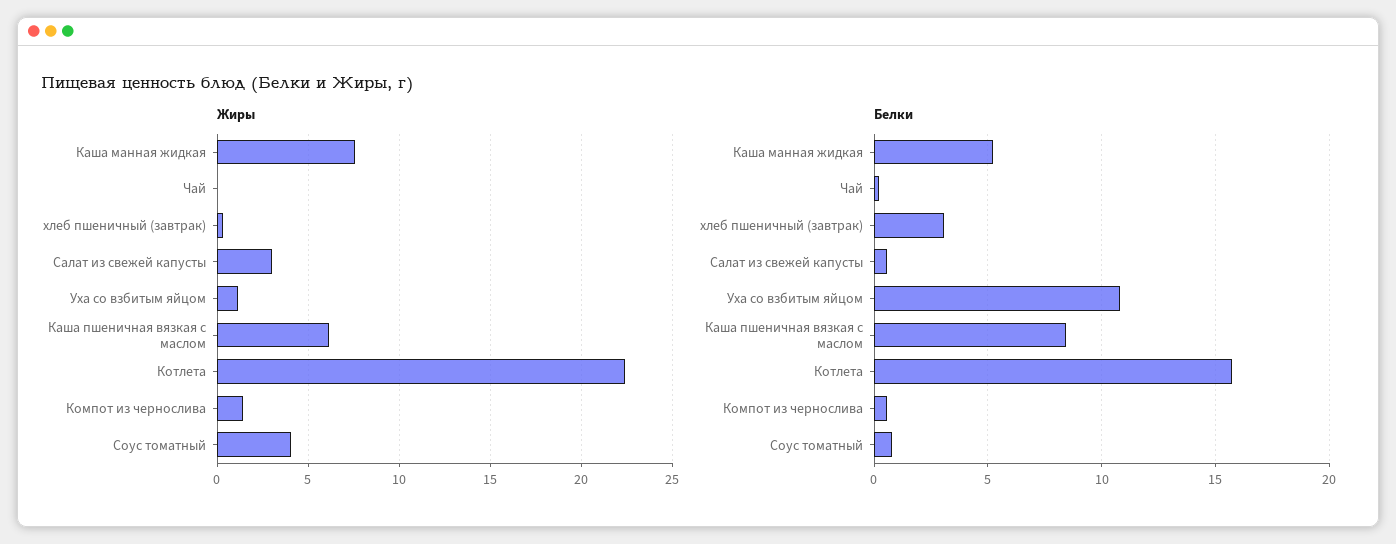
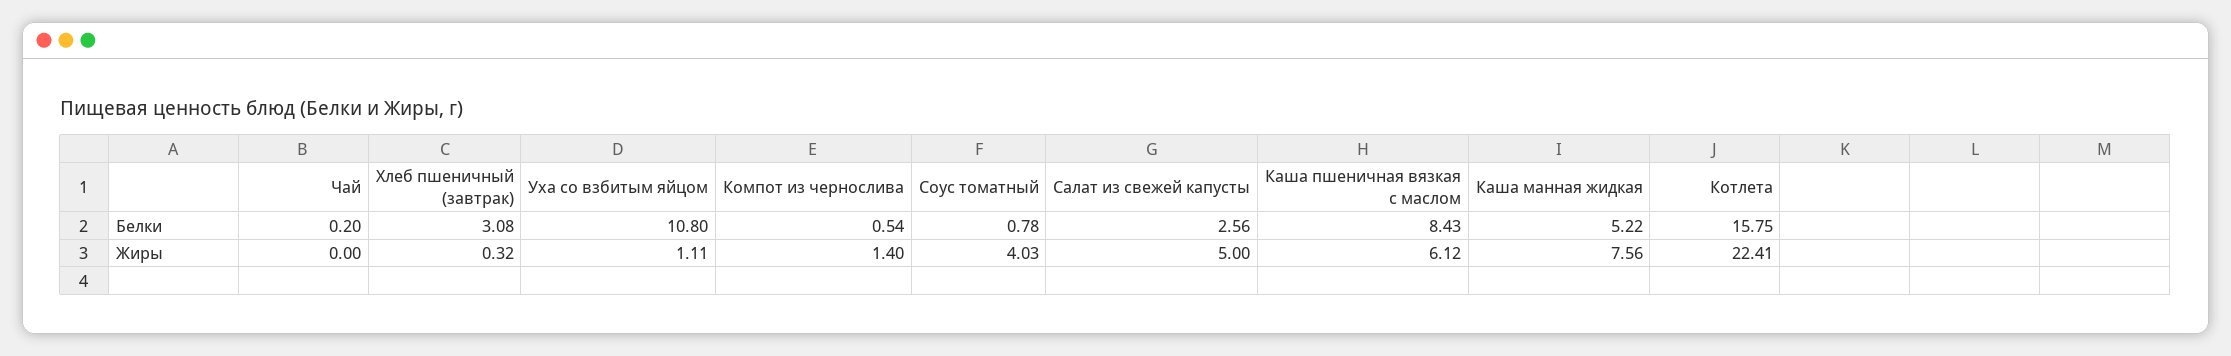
  {
    "Жиры": {
      "Каша манная жидкая": 7.56,
      "Чай": 0,
      "хлеб пшеничный (завтрак)": 0.32,
-     "Салат из свежей капусты": 3,
+     "Салат из свежей капусты": 5,
      "Уха со взбитым яйцом": 1.11,
      "Каша пшеничная вязкая с маслом": 6.12,
      "Котлета": 22.41,
      "Компот из чернослива": 1.4,
      "Соус томатный": 4.03
    },
    "Белки": {
      "Каша манная жидкая": 5.22,
      "Чай": 0.2,
      "хлеб пшеничный (завтрак)": 3.08,
-     "Салат из свежей капусты": 0.5,
+     "Салат из свежей капусты": 2.56,
      "Уха со взбитым яйцом": 10.8,
      "Каша пшеничная вязкая с маслом": 8.43,
      "Котлета": 15.75,
      "Компот из чернослива": 0.54,
      "Соус томатный": 0.78
    }
  }

